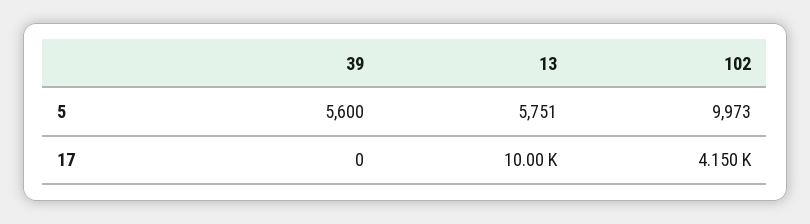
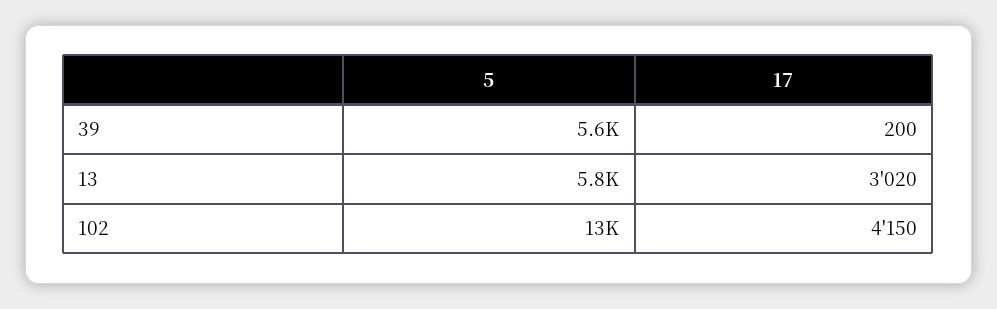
  {
    "39": {
      "5": 5600,
-     "17": 0
+     "17": 200
    },
    "13": {
      "5": 5751,
-     "17": 10000
+     "17": 3020
    },
    "102": {
-     "5": 9973,
+     "5": 13000,
      "17": 4150
    }
  }

